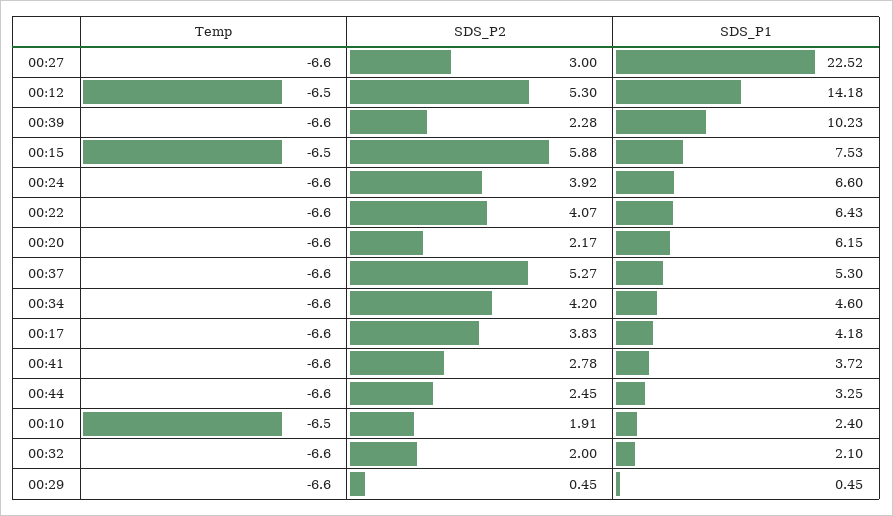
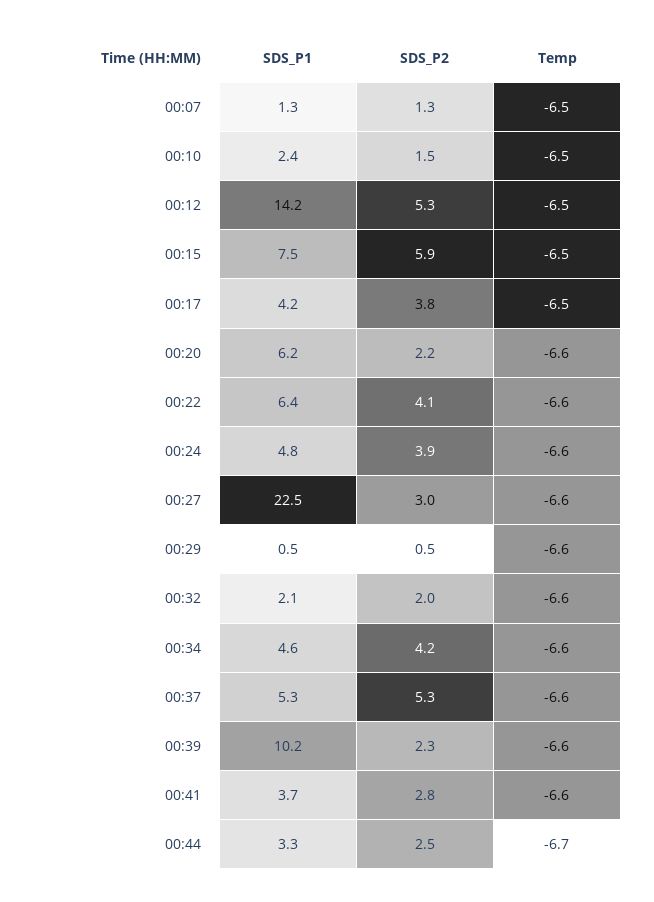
  {
    "Temp": {
      "00:27": -6.6,
      "00:12": -6.5,
      "00:39": -6.6,
      "00:15": -6.5,
      "00:24": -6.6,
      "00:22": -6.6,
      "00:20": -6.6,
      "00:37": -6.6,
      "00:34": -6.6,
-     "00:17": -6.6,
+     "00:17": -6.5,
      "00:41": -6.6,
-     "00:44": -6.6,
+     "00:44": -6.7,
      "00:10": -6.5,
      "00:32": -6.6,
-     "00:29": -6.6
+     "00:29": -6.6,
+     "00:07": -6.5
    },
    "SDS_P2": {
      "00:27": 3,
      "00:12": 5.3,
      "00:39": 2.28,
      "00:15": 5.88,
      "00:24": 3.92,
      "00:22": 4.07,
      "00:20": 2.17,
      "00:37": 5.27,
      "00:34": 4.2,
      "00:17": 3.83,
      "00:41": 2.78,
      "00:44": 2.45,
-     "00:10": 1.91,
+     "00:10": 1.5,
      "00:32": 2,
-     "00:29": 0.45
+     "00:29": 0.45,
+     "00:07": 1.3
    },
    "SDS_P1": {
      "00:27": 22.52,
      "00:12": 14.18,
      "00:39": 10.23,
      "00:15": 7.53,
-     "00:24": 6.6,
+     "00:24": 4.8,
      "00:22": 6.43,
      "00:20": 6.15,
      "00:37": 5.3,
      "00:34": 4.6,
      "00:17": 4.18,
      "00:41": 3.72,
      "00:44": 3.25,
      "00:10": 2.4,
      "00:32": 2.1,
-     "00:29": 0.45
+     "00:29": 0.45,
+     "00:07": 1.3
    }
  }

